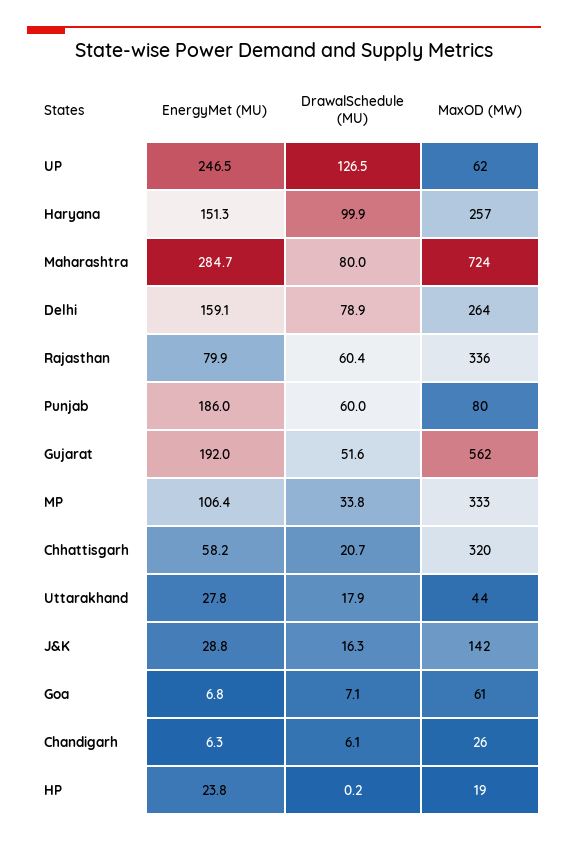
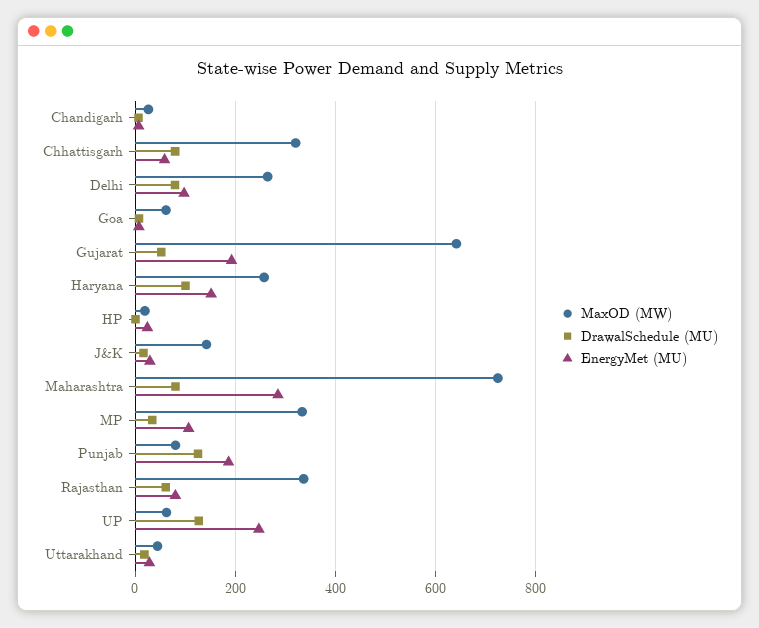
  {
    "EnergyMet (MU)": {
      "UP": 246.5,
      "Haryana": 151.3,
      "Maharashtra": 284.7,
-     "Delhi": 159.1,
+     "Delhi": 100,
      "Rajasthan": 79.9,
      "Punjab": 186,
      "Gujarat": 192,
      "MP": 106.4,
      "Chhattisgarh": 58.2,
      "Uttarakhand": 27.8,
      "J&K": 28.8,
      "Goa": 6.8,
      "Chandigarh": 6.3,
      "HP": 23.8
    },
    "DrawalSchedule (MU)": {
      "UP": 126.5,
      "Haryana": 99.9,
      "Maharashtra": 80,
      "Delhi": 78.9,
      "Rajasthan": 60.4,
-     "Punjab": 60,
+     "Punjab": 120,
      "Gujarat": 51.6,
      "MP": 33.8,
-     "Chhattisgarh": 20.7,
+     "Chhattisgarh": 80,
      "Uttarakhand": 17.9,
      "J&K": 16.3,
      "Goa": 7.1,
      "Chandigarh": 6.1,
      "HP": 0.2
    },
    "MaxOD (MW)": {
      "UP": 62,
      "Haryana": 257,
      "Maharashtra": 724,
      "Delhi": 264,
      "Rajasthan": 336,
      "Punjab": 80,
-     "Gujarat": 562,
+     "Gujarat": 640,
      "MP": 333,
      "Chhattisgarh": 320,
      "Uttarakhand": 44,
      "J&K": 142,
      "Goa": 61,
      "Chandigarh": 26,
      "HP": 19
    }
  }

